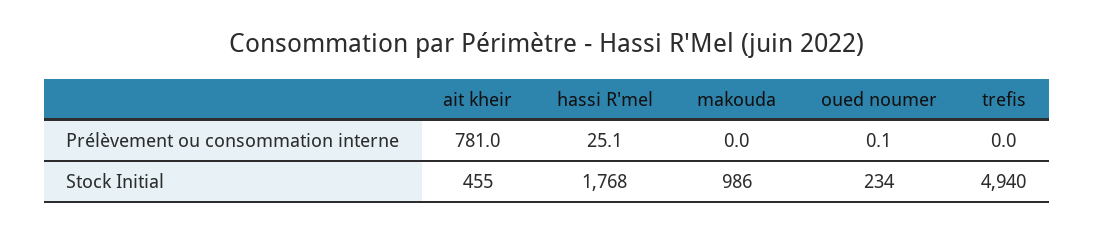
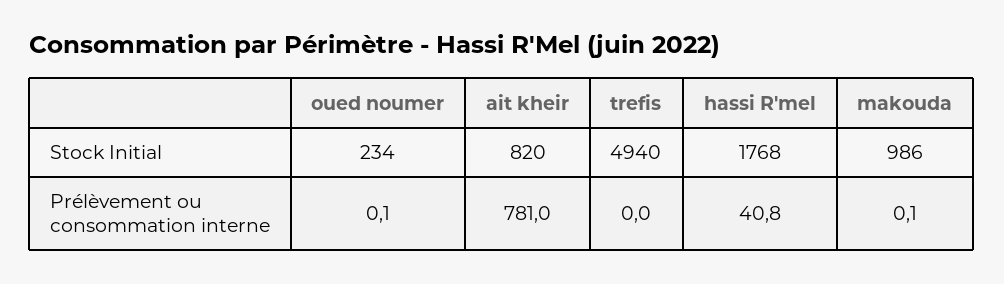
  {
    "ait kheir": {
      "Prélèvement ou consommation interne": 781,
-     "Stock Initial": 455
+     "Stock Initial": 820
    },
    "hassi R'mel": {
-     "Prélèvement ou consommation interne": 25.1,
+     "Prélèvement ou consommation interne": 40.8,
      "Stock Initial": 1768
    },
    "makouda": {
-     "Prélèvement ou consommation interne": 0,
+     "Prélèvement ou consommation interne": 0.1,
      "Stock Initial": 986
    },
    "oued noumer": {
      "Prélèvement ou consommation interne": 0.1,
      "Stock Initial": 234
    },
    "trefis": {
      "Prélèvement ou consommation interne": 0,
      "Stock Initial": 4940
    }
  }

